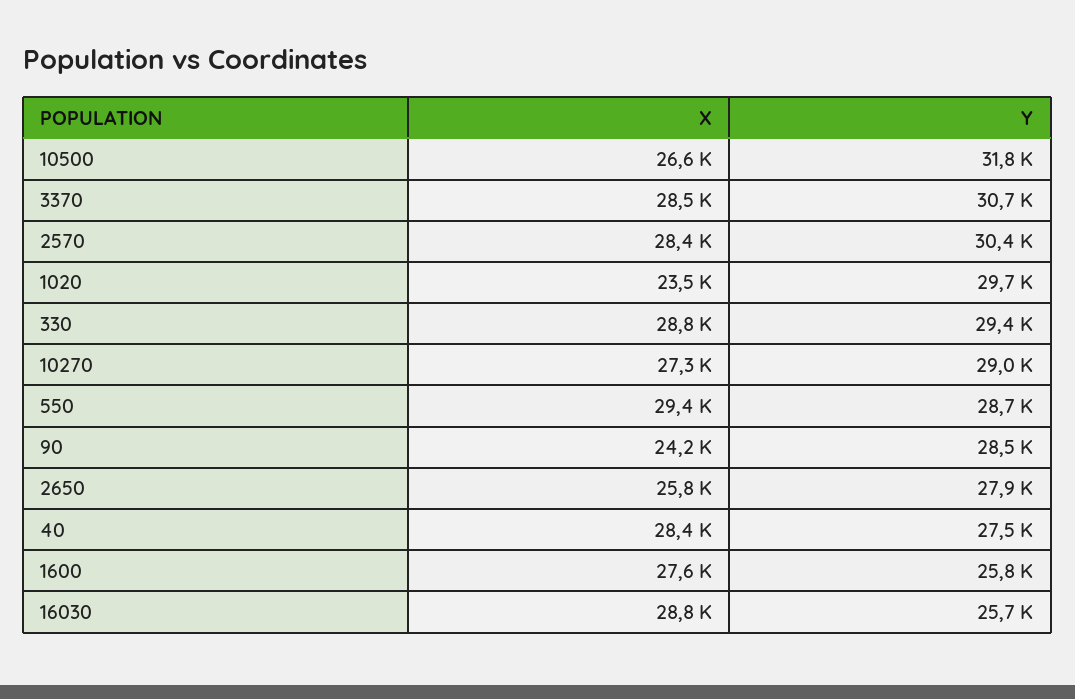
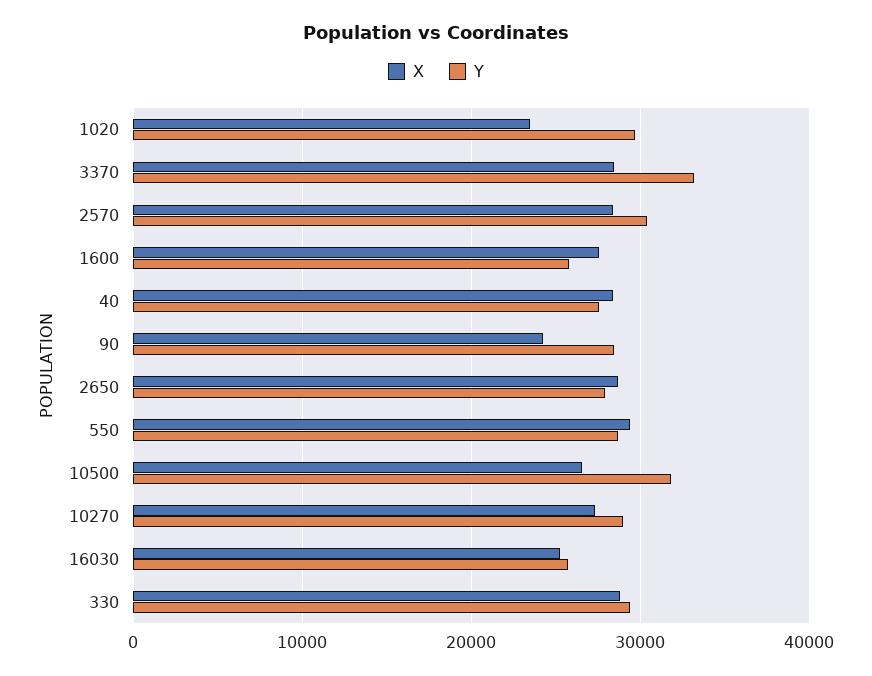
  {
    "X": {
      "10500": 26600,
      "3370": 28500,
      "2570": 28400,
      "1020": 23500,
      "330": 28800,
      "10270": 27300,
      "550": 29400,
      "90": 24200,
-     "2650": 25800,
+     "2650": 29000,
      "40": 28400,
      "1600": 27600,
-     "16030": 28800
+     "16030": 25000
    },
    "Y": {
      "10500": 31800,
-     "3370": 30700,
+     "3370": 33000,
      "2570": 30400,
      "1020": 29700,
      "330": 29400,
      "10270": 29000,
      "550": 28700,
      "90": 28500,
      "2650": 27900,
      "40": 27500,
      "1600": 25800,
      "16030": 25700
    }
  }

